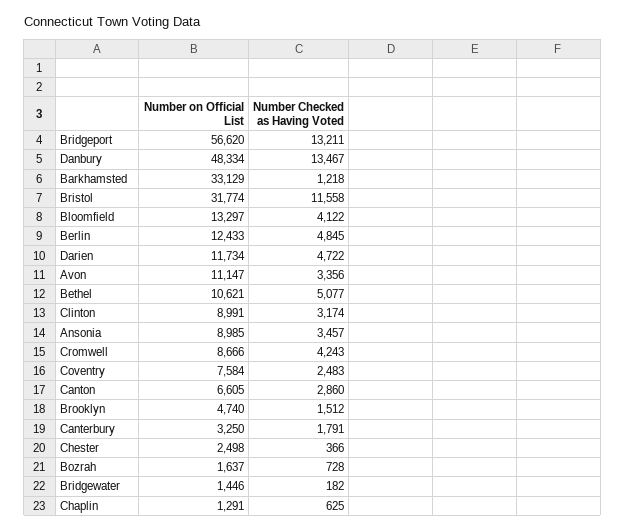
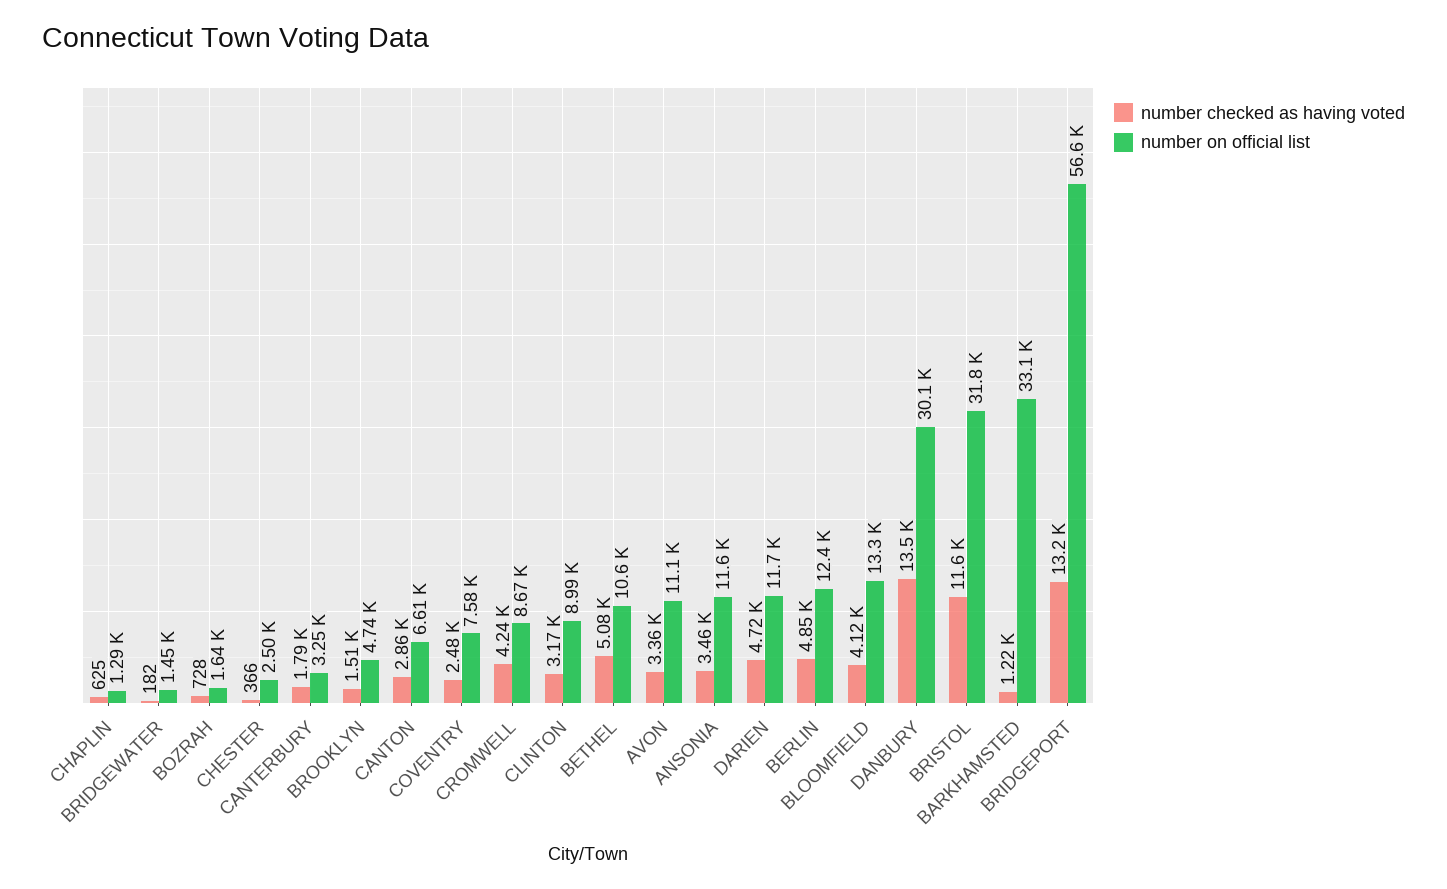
  {
    "Number on Official List": {
      "Bridgeport": 56620,
-     "Danbury": 48334,
+     "Danbury": 30100,
      "Barkhamsted": 33129,
      "Bristol": 31774,
      "Bloomfield": 13297,
      "Berlin": 12433,
      "Darien": 11734,
      "Avon": 11147,
      "Bethel": 10621,
      "Clinton": 8991,
-     "Ansonia": 8985,
+     "Ansonia": 11600,
      "Cromwell": 8666,
      "Coventry": 7584,
      "Canton": 6605,
      "Brooklyn": 4740,
      "Canterbury": 3250,
      "Chester": 2498,
      "Bozrah": 1637,
      "Bridgewater": 1446,
      "Chaplin": 1291
    },
    "Number Checked as Having Voted": {
      "Bridgeport": 13211,
      "Danbury": 13467,
      "Barkhamsted": 1218,
      "Bristol": 11558,
      "Bloomfield": 4122,
      "Berlin": 4845,
      "Darien": 4722,
      "Avon": 3356,
      "Bethel": 5077,
      "Clinton": 3174,
      "Ansonia": 3457,
      "Cromwell": 4243,
      "Coventry": 2483,
      "Canton": 2860,
      "Brooklyn": 1512,
      "Canterbury": 1791,
      "Chester": 366,
      "Bozrah": 728,
      "Bridgewater": 182,
      "Chaplin": 625
    }
  }

